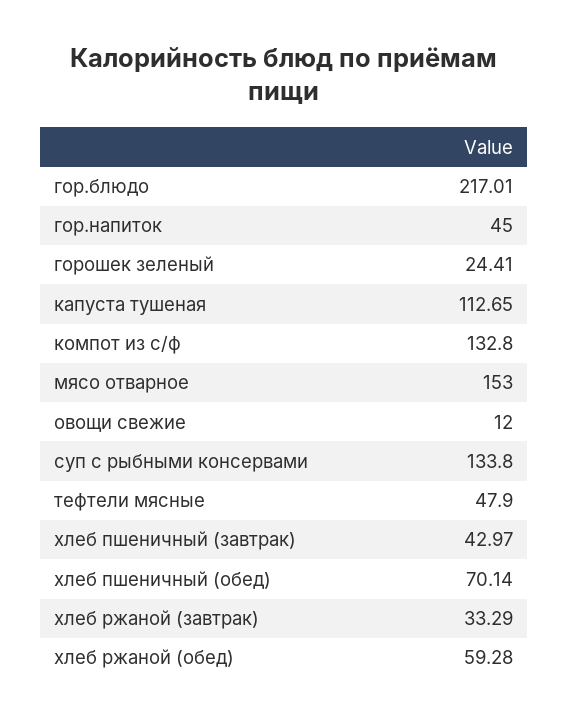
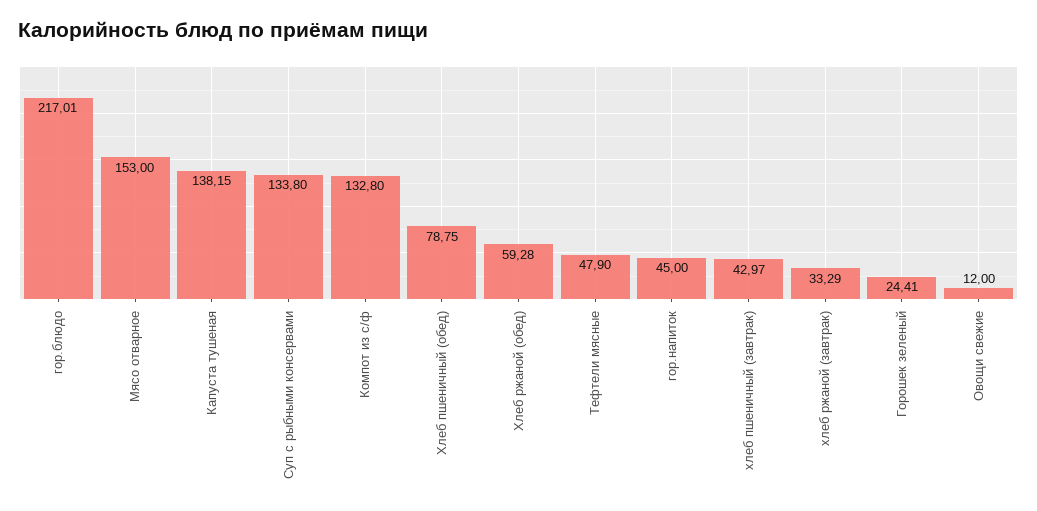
  {
    "гор.блюдо": 217.01,
    "гор.напиток": 45,
    "горошек зеленый": 24.41,
-   "капуста тушеная": 112.65,
+   "капуста тушеная": 138.15,
    "компот из с/ф": 132.8,
    "мясо отварное": 153,
    "овощи свежие": 12,
    "суп с рыбными консервами": 133.8,
    "тефтели мясные": 47.9,
    "хлеб пшеничный (завтрак)": 42.97,
-   "хлеб пшеничный (обед)": 70.14,
+   "хлеб пшеничный (обед)": 78.75,
    "хлеб ржаной (завтрак)": 33.29,
    "хлеб ржаной (обед)": 59.28
  }

